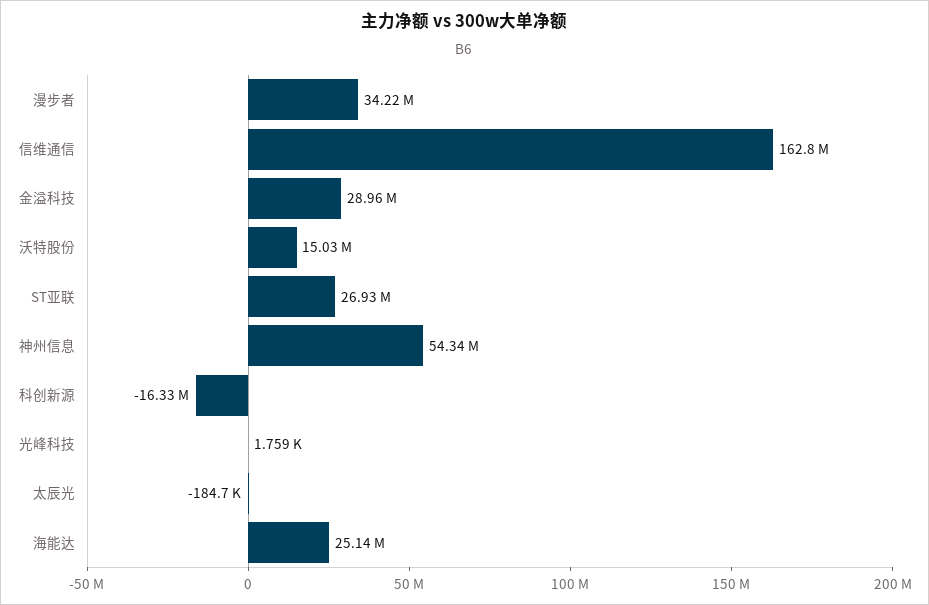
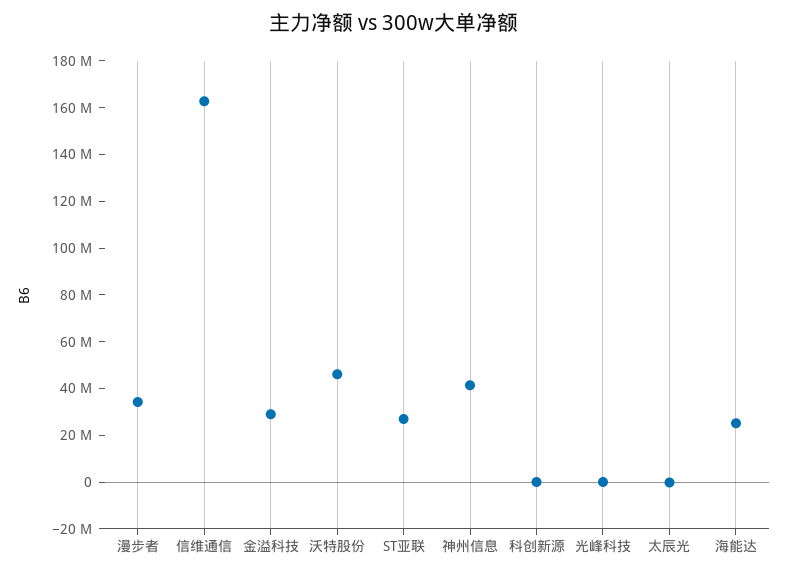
  {
    "漫步者": 34220000,
    "信维通信": 162800000,
    "金溢科技": 28960000,
-   "沃特股份": 15030000,
+   "沃特股份": 45000000,
    "ST亚联": 26930000,
-   "神州信息": 54340000,
+   "神州信息": 40000000,
-   "科创新源": -16330000,
+   "科创新源": 0,
    "光峰科技": 1759,
    "太辰光": -184700,
    "海能达": 25140000
  }

